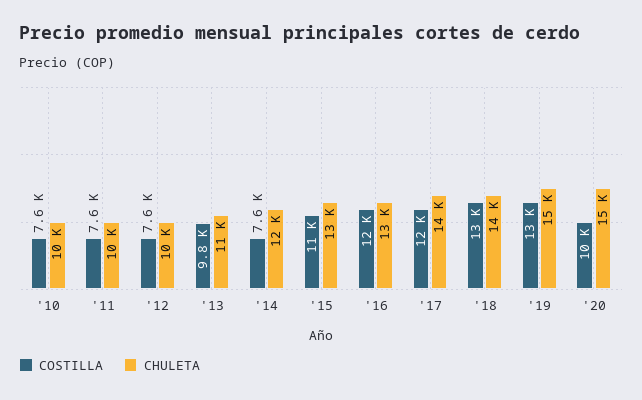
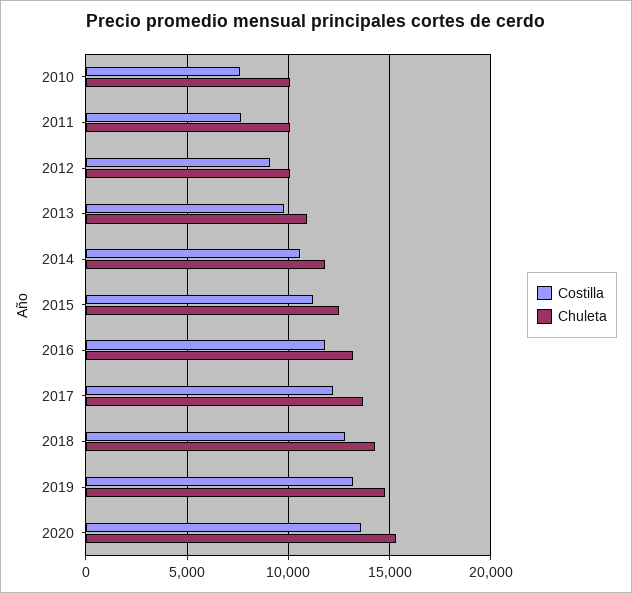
  {
    "COSTILLA": {
      "'10": 7600,
      "'11": 7600,
-     "'12": 7600,
+     "'12": 9000,
      "'13": 9800,
-     "'14": 7600,
+     "'14": 10500,
      "'15": 11000,
      "'16": 12000,
      "'17": 12000,
      "'18": 13000,
      "'19": 13000,
-     "'20": 10000
+     "'20": 13500
    },
    "CHULETA": {
      "'10": 10000,
      "'11": 10000,
      "'12": 10000,
      "'13": 11000,
      "'14": 12000,
      "'15": 13000,
      "'16": 13000,
      "'17": 14000,
      "'18": 14000,
      "'19": 15000,
      "'20": 15000
    }
  }

